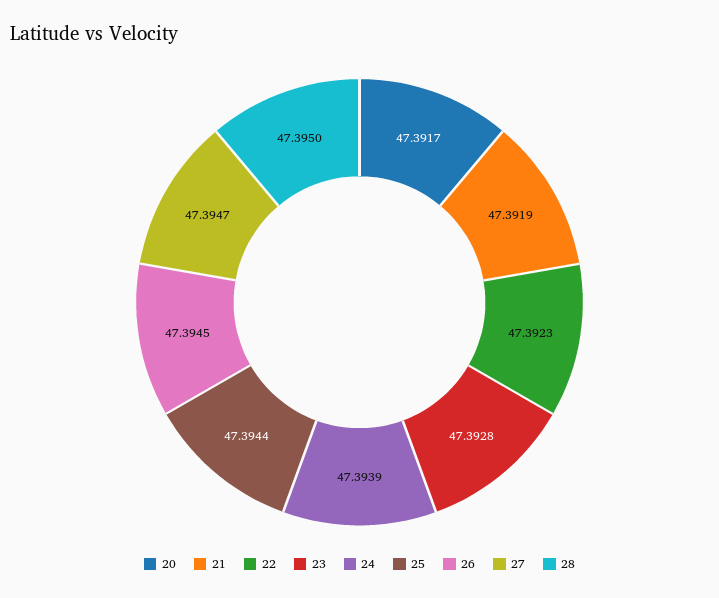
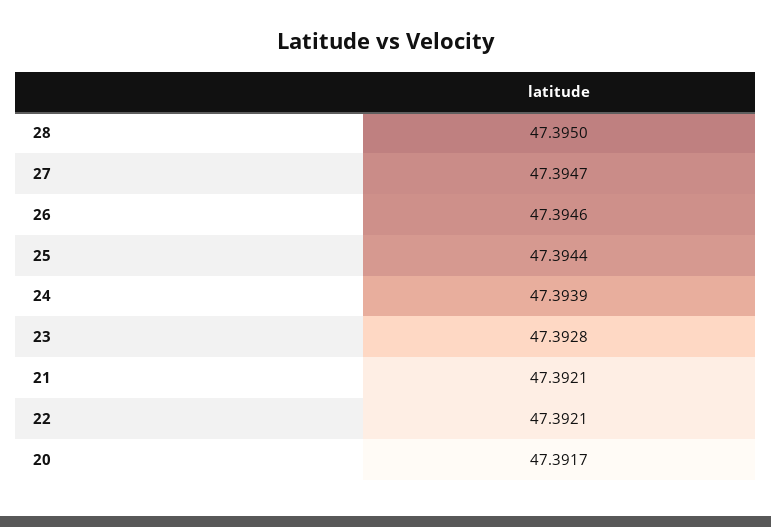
  {
    "20": 47.3917,
-   "21": 47.3919,
+   "21": 47.3921,
-   "22": 47.3923,
+   "22": 47.3921,
    "23": 47.3928,
    "24": 47.3939,
    "25": 47.3944,
-   "26": 47.3945,
+   "26": 47.3946,
    "27": 47.3947,
    "28": 47.395
  }

